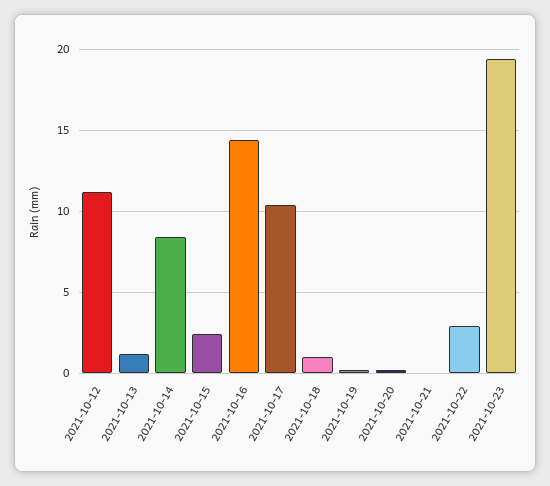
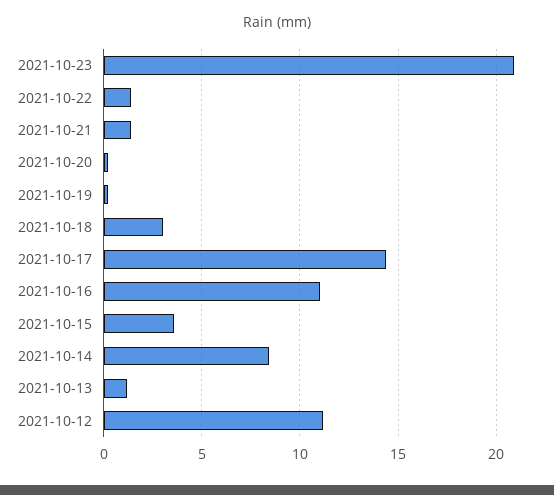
  {
    "2021-10-12": 11,
    "2021-10-13": 1,
    "2021-10-14": 8.5,
-   "2021-10-15": 2.5,
+   "2021-10-15": 3.5,
-   "2021-10-16": 14.5,
+   "2021-10-16": 11,
-   "2021-10-17": 10.5,
+   "2021-10-17": 14.5,
-   "2021-10-18": 1,
+   "2021-10-18": 3,
    "2021-10-19": 0,
    "2021-10-20": 0,
-   "2021-10-21": 0,
+   "2021-10-21": 1.5,
-   "2021-10-22": 3,
+   "2021-10-22": 1.5,
-   "2021-10-23": 19.5
+   "2021-10-23": 21
  }

